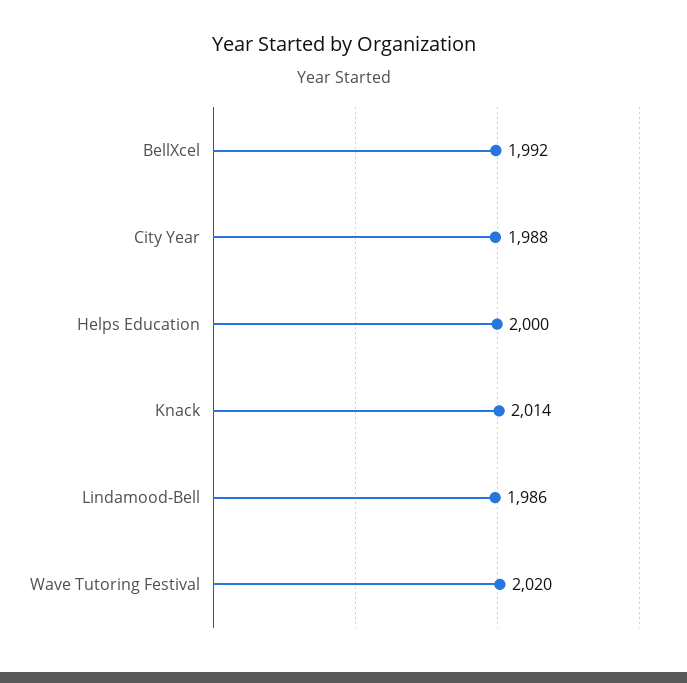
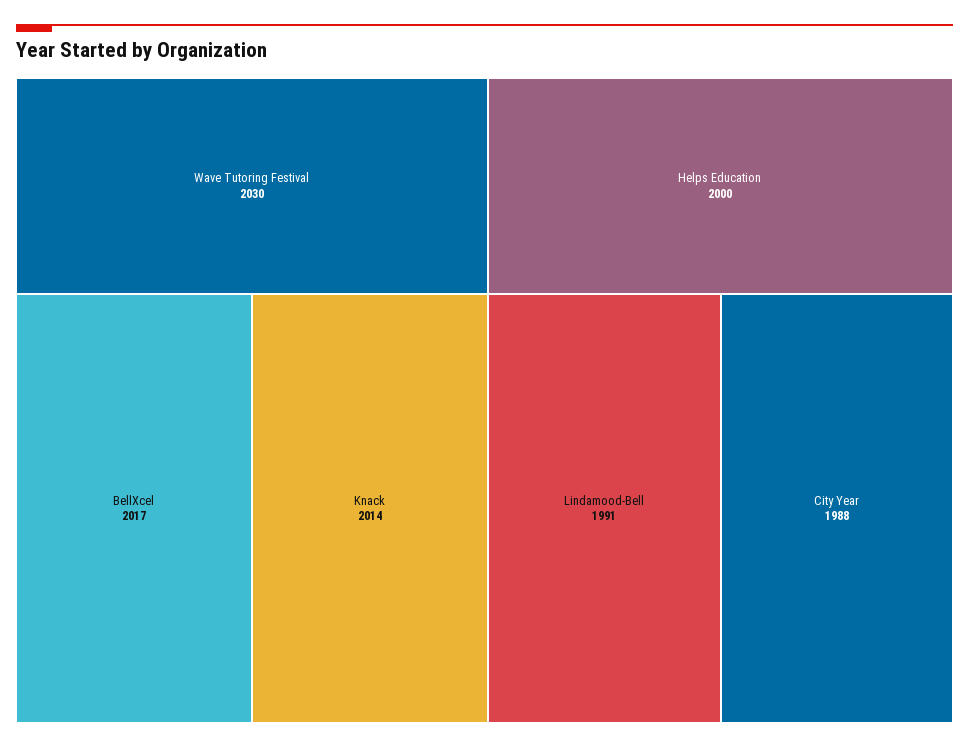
  {
-   "BellXcel": 1992,
+   "BellXcel": 2017,
    "City Year": 1988,
    "Helps Education": 2000,
    "Knack": 2014,
-   "Lindamood-Bell": 1986,
+   "Lindamood-Bell": 1991,
-   "Wave Tutoring Festival": 2020
+   "Wave Tutoring Festival": 2030
  }

